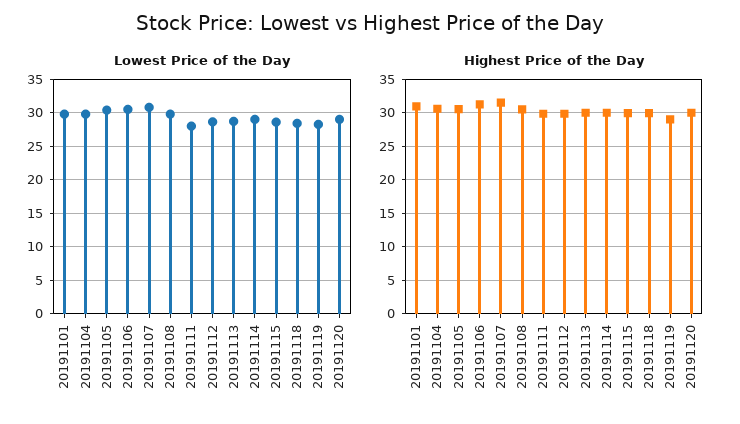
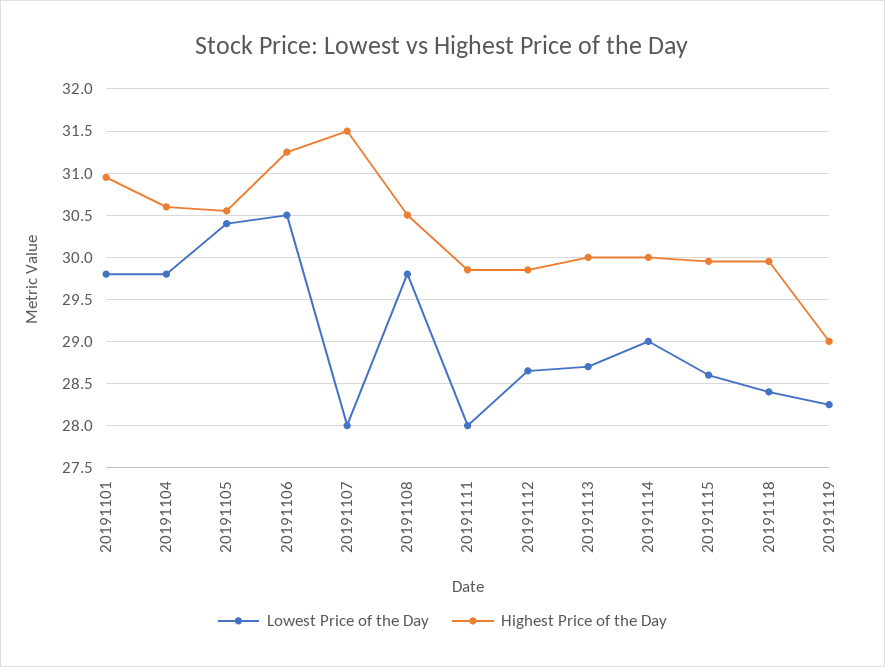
  {
    "Lowest Price of the Day": {
      "20191101": 29.8,
      "20191104": 29.8,
      "20191105": 30.4,
      "20191106": 30.5,
-     "20191107": 31,
+     "20191107": 28,
      "20191108": 29.8,
      "20191111": 28,
      "20191112": 28.7,
      "20191113": 28.7,
      "20191114": 29,
      "20191115": 28.6,
      "20191118": 28.4,
-     "20191119": 28.3,
+     "20191119": 28.3
-     "20191120": 29
    },
    "Highest Price of the Day": {
      "20191101": 31,
      "20191104": 30.6,
      "20191105": 30.6,
      "20191106": 31.3,
      "20191107": 31.5,
      "20191108": 30.5,
      "20191111": 29.9,
      "20191112": 29.9,
      "20191113": 30,
      "20191114": 30,
      "20191115": 30,
      "20191118": 30,
-     "20191119": 29,
+     "20191119": 29
-     "20191120": 30
    }
  }

